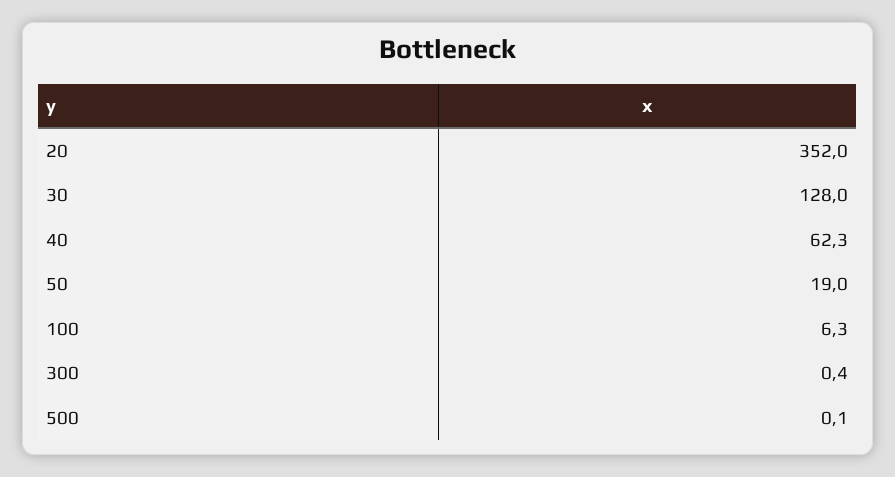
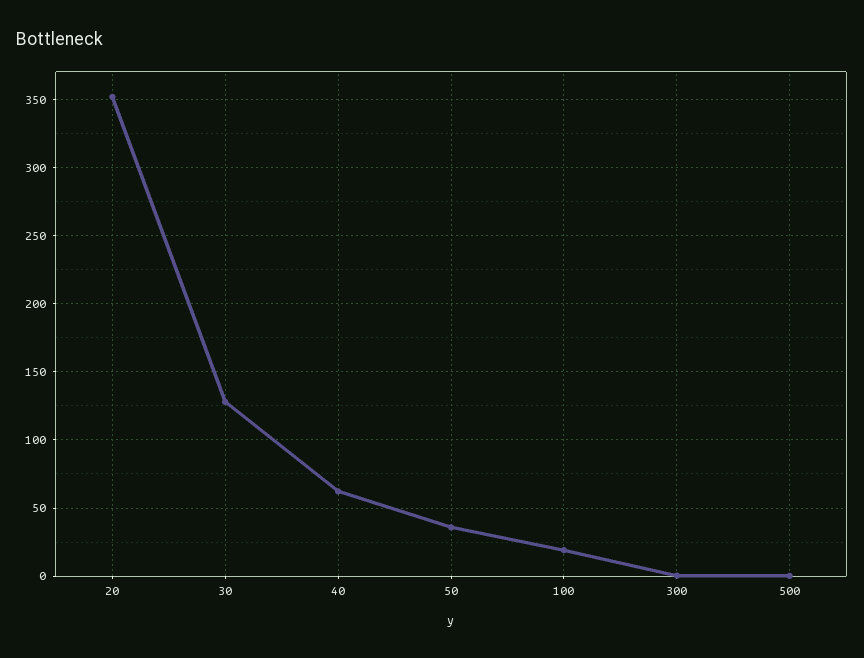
  {
    "20": 352,
    "30": 128,
    "40": 62.3,
-   "50": 19,
+   "50": 35,
-   "100": 6.3,
+   "100": 20,
    "300": 0.4,
    "500": 0.1
  }

